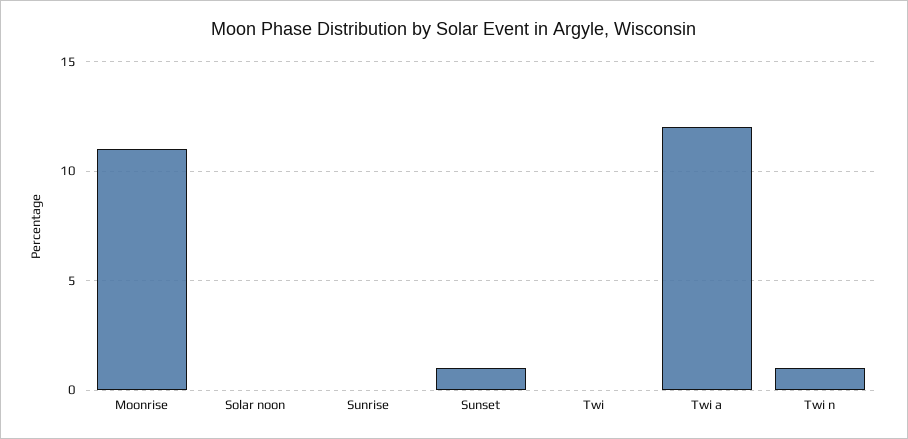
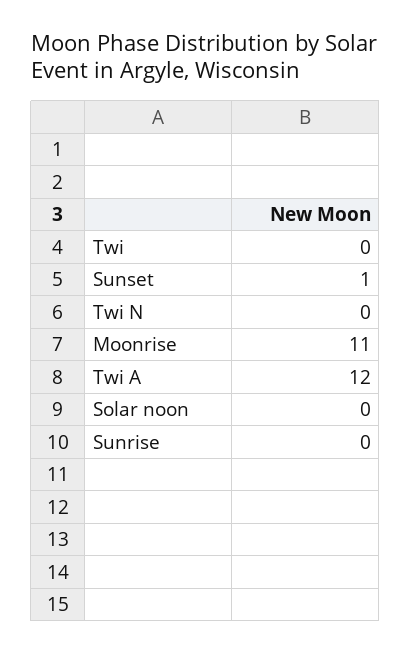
  {
    "Moonrise": 11,
    "Solar noon": 0,
    "Sunrise": 0,
    "Sunset": 1,
    "Twi": 0,
    "Twi a": 12,
-   "Twi n": 1
+   "Twi n": 0
  }

